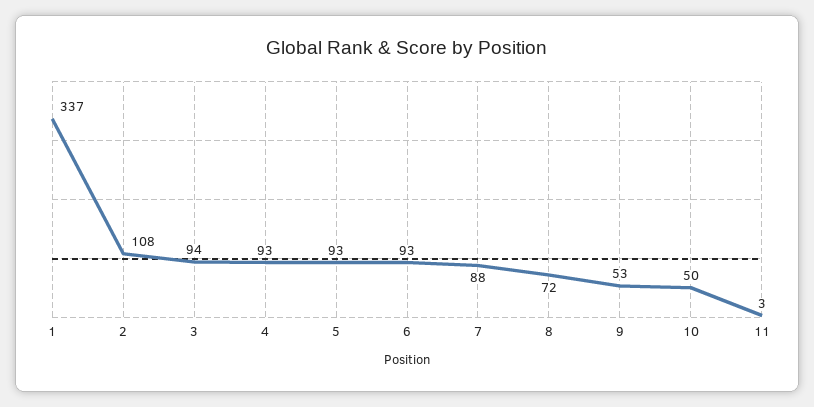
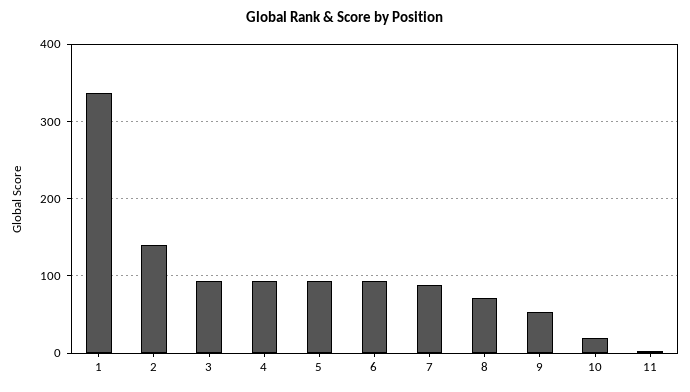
  {
    "1": 337,
-   "2": 108,
+   "2": 140,
    "3": 94,
    "4": 93,
    "5": 93,
    "6": 93,
    "7": 88,
    "8": 72,
    "9": 53,
-   "10": 50,
+   "10": 20,
    "11": 3
  }

